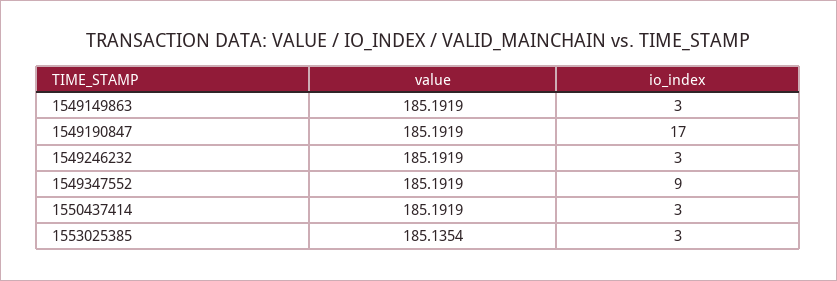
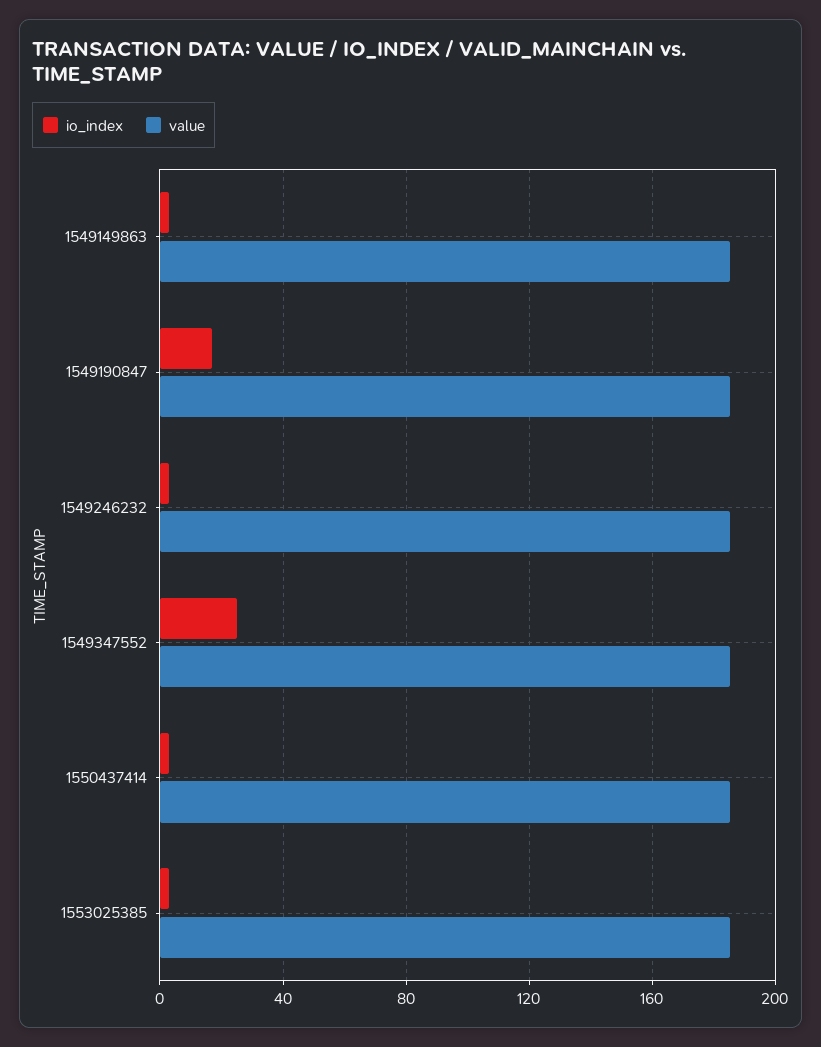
  {
    "value": {
      "1549149863": 185.1919,
      "1549190847": 185.1919,
      "1549246232": 185.1919,
      "1549347552": 185.1919,
      "1550437414": 185.1919,
      "1553025385": 185.1354
    },
    "io_index": {
      "1549149863": 3,
      "1549190847": 17,
      "1549246232": 3,
-     "1549347552": 9,
+     "1549347552": 25,
      "1550437414": 3,
      "1553025385": 3
    }
  }

